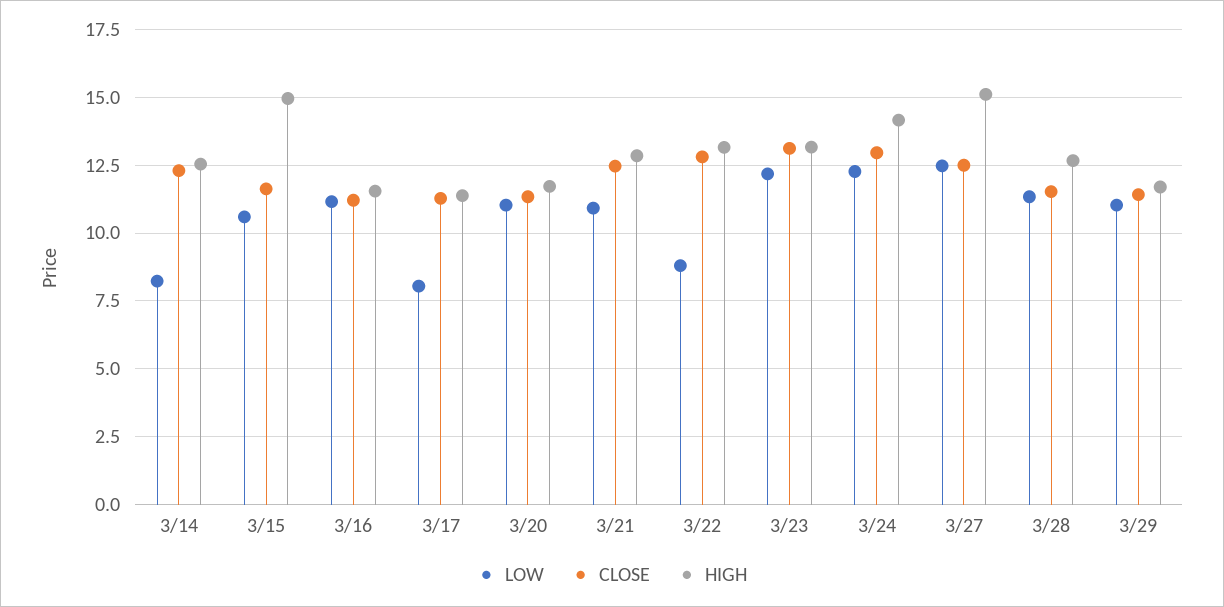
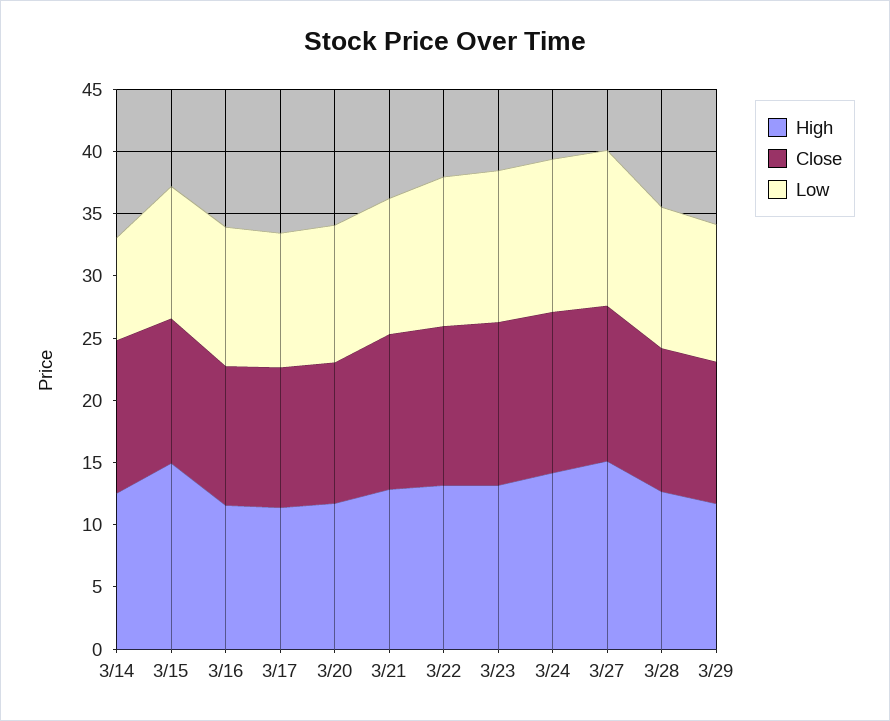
  {
    "LOW": {
      "3/14": 8.25,
      "3/15": 10.5,
      "3/16": 11.25,
-     "3/17": 8,
+     "3/17": 11,
      "3/20": 11,
      "3/21": 11,
-     "3/22": 8.75,
+     "3/22": 12,
      "3/23": 12.25,
      "3/24": 12.25,
      "3/27": 12.5,
      "3/28": 11.25,
      "3/29": 11
    },
    "CLOSE": {
      "3/14": 12.25,
      "3/15": 11.75,
      "3/16": 11.25,
      "3/17": 11.25,
      "3/20": 11.25,
      "3/21": 12.5,
      "3/22": 12.75,
      "3/23": 13,
      "3/24": 13,
      "3/27": 12.5,
      "3/28": 11.5,
      "3/29": 11.5
    },
    "HIGH": {
      "3/14": 12.5,
      "3/15": 15,
      "3/16": 11.5,
      "3/17": 11.5,
      "3/20": 11.75,
      "3/21": 12.75,
      "3/22": 13.25,
      "3/23": 13.25,
      "3/24": 14.25,
      "3/27": 15,
      "3/28": 12.75,
      "3/29": 11.75
    }
  }

